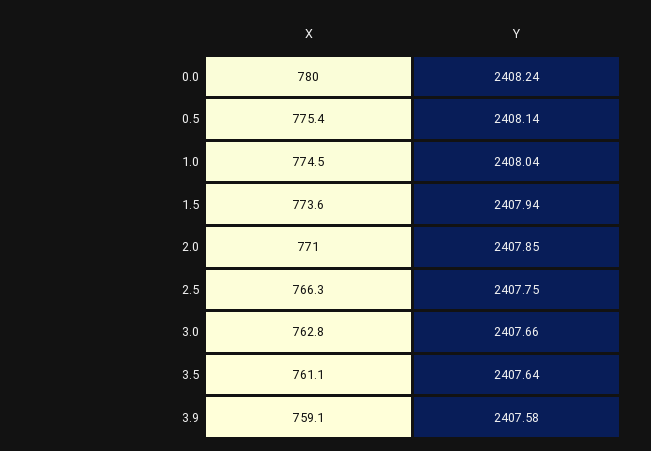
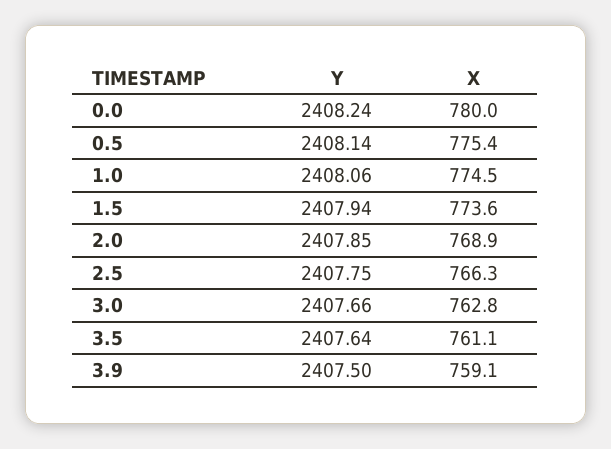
  {
    "X": {
      "0.0": 780,
      "0.5": 775.4,
      "1.0": 774.5,
      "1.5": 773.6,
-     "2.0": 771,
+     "2.0": 768.9,
      "2.5": 766.3,
      "3.0": 762.8,
      "3.5": 761.1,
      "3.9": 759.1
    },
    "Y": {
      "0.0": 2408.24,
      "0.5": 2408.14,
-     "1.0": 2408.04,
+     "1.0": 2408.06,
      "1.5": 2407.94,
      "2.0": 2407.85,
      "2.5": 2407.75,
      "3.0": 2407.66,
      "3.5": 2407.64,
-     "3.9": 2407.58
+     "3.9": 2407.5
    }
  }

